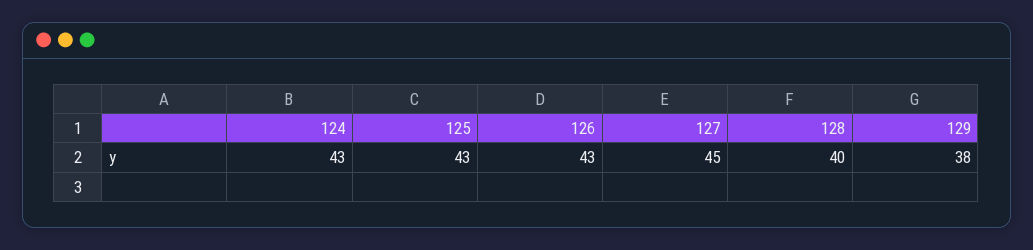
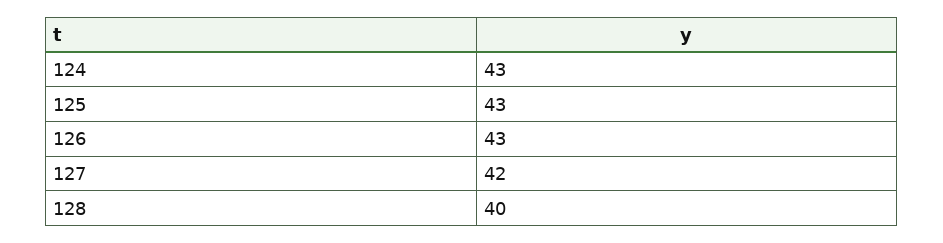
  {
    "124": 43,
    "125": 43,
    "126": 43,
-   "127": 45,
+   "127": 42,
-   "128": 40,
+   "128": 40
-   "129": 38
  }

